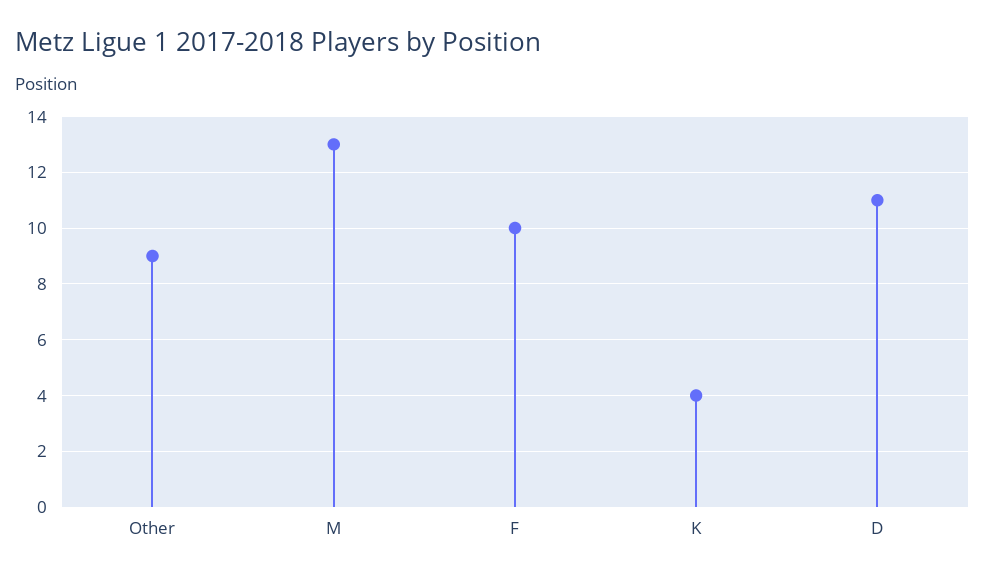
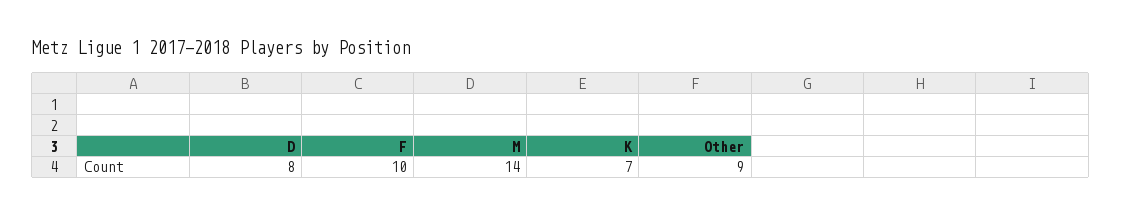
  {
    "Other": 9,
-   "M": 13,
+   "M": 14,
    "F": 10,
-   "K": 4,
+   "K": 7,
-   "D": 11
+   "D": 8
  }

